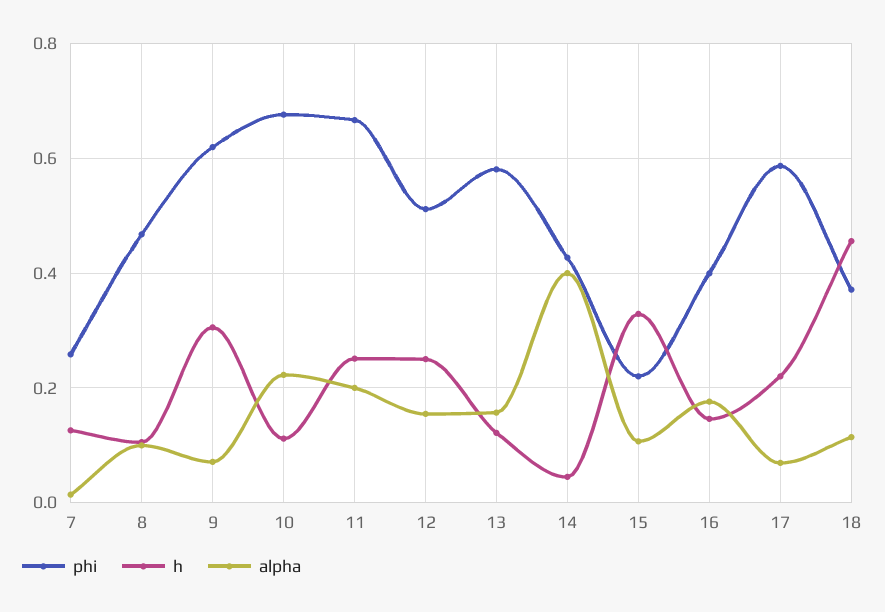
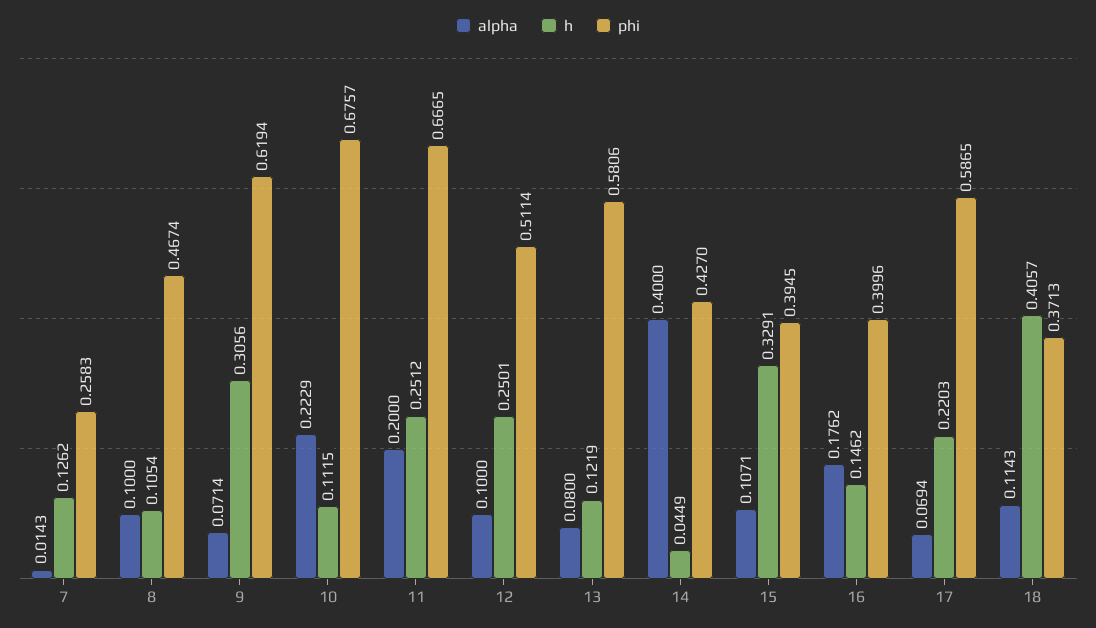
  {
    "phi": {
      "7": 0.2583,
      "8": 0.4674,
      "9": 0.6194,
      "10": 0.6757,
      "11": 0.6665,
      "12": 0.5114,
      "13": 0.5806,
      "14": 0.427,
-     "15": 0.22,
+     "15": 0.3945,
      "16": 0.3996,
      "17": 0.5865,
      "18": 0.3713
    },
    "h": {
      "7": 0.1262,
      "8": 0.1054,
      "9": 0.3056,
      "10": 0.1115,
      "11": 0.2512,
      "12": 0.2501,
      "13": 0.1219,
      "14": 0.0449,
      "15": 0.3291,
      "16": 0.1462,
      "17": 0.2203,
-     "18": 0.46
+     "18": 0.4057
    },
    "alpha": {
      "7": 0.0143,
      "8": 0.1,
      "9": 0.0714,
      "10": 0.2229,
      "11": 0.2,
-     "12": 0.16,
+     "12": 0.1,
-     "13": 0.16,
+     "13": 0.08,
      "14": 0.4,
      "15": 0.1071,
      "16": 0.1762,
      "17": 0.0694,
      "18": 0.1143
    }
  }

